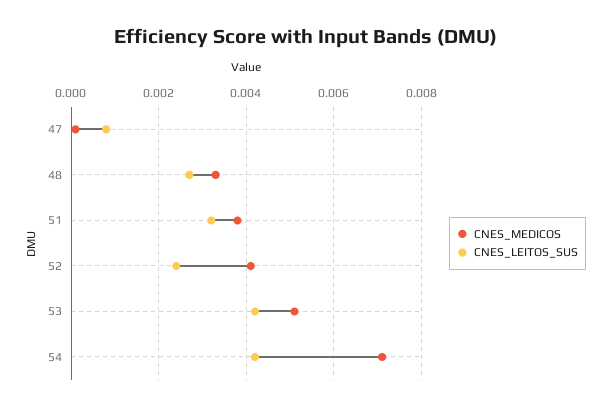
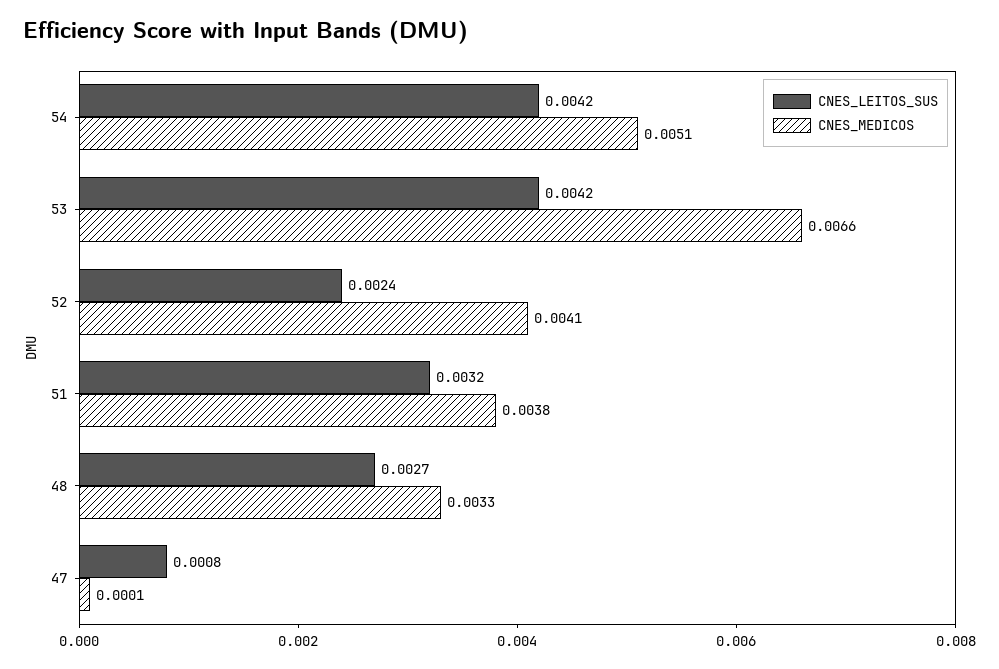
  {
    "CNES_MEDICOS": {
      "47": 0.0001,
      "48": 0.0033,
      "51": 0.0038,
      "52": 0.0041,
-     "53": 0.005,
+     "53": 0.0066,
-     "54": 0.007
+     "54": 0.0051
    },
    "CNES_LEITOS_SUS": {
      "47": 0.0008,
      "48": 0.0027,
      "51": 0.0032,
      "52": 0.0024,
      "53": 0.0042,
      "54": 0.0042
    }
  }

